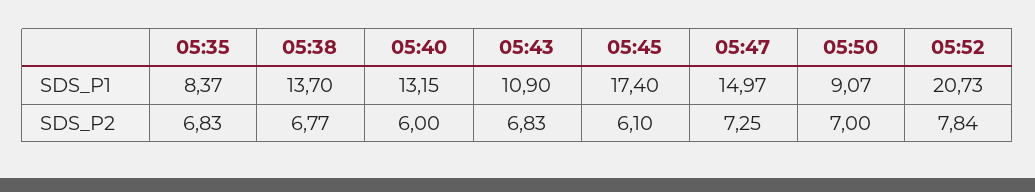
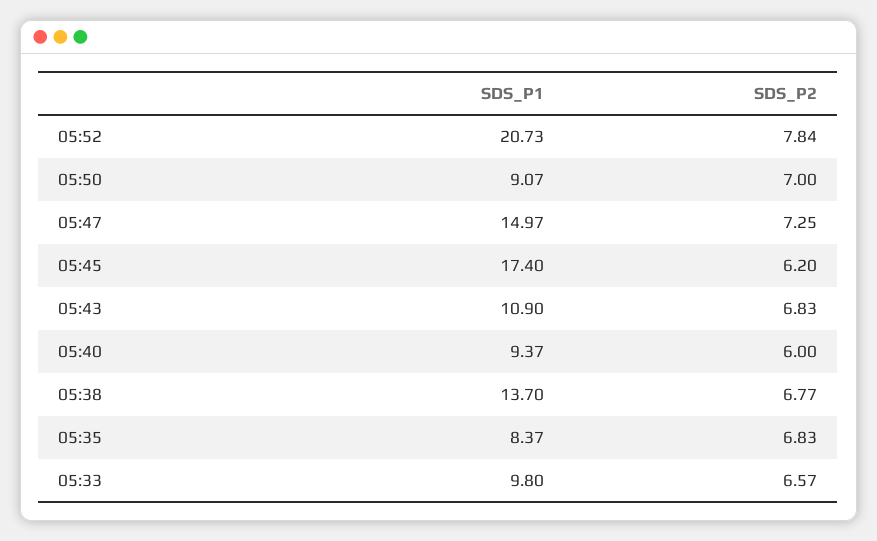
  {
    "05:35": {
      "SDS_P1": 8.37,
      "SDS_P2": 6.83
    },
    "05:38": {
      "SDS_P1": 13.7,
      "SDS_P2": 6.77
    },
    "05:40": {
-     "SDS_P1": 13.15,
+     "SDS_P1": 9.37,
      "SDS_P2": 6
    },
    "05:43": {
      "SDS_P1": 10.9,
      "SDS_P2": 6.83
    },
    "05:45": {
      "SDS_P1": 17.4,
-     "SDS_P2": 6.1
+     "SDS_P2": 6.2
    },
    "05:47": {
      "SDS_P1": 14.97,
      "SDS_P2": 7.25
    },
    "05:50": {
      "SDS_P1": 9.07,
      "SDS_P2": 7
    },
    "05:52": {
      "SDS_P1": 20.73,
      "SDS_P2": 7.84
-   }
+   },
+   "05:33": {
+     "SDS_P1": 9.8,
+     "SDS_P2": 6.57
+   }
  }

